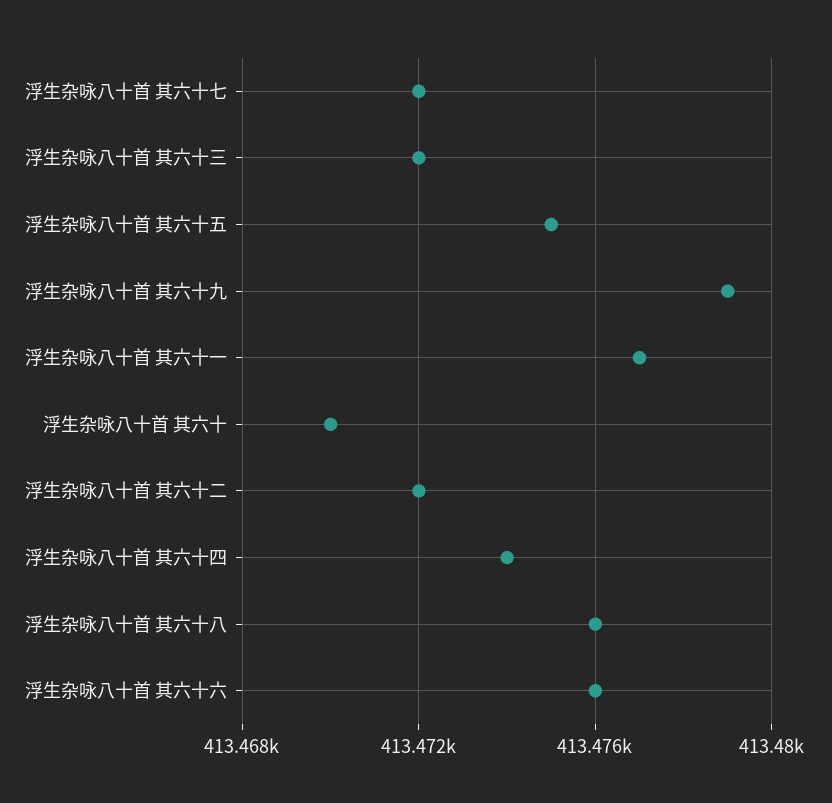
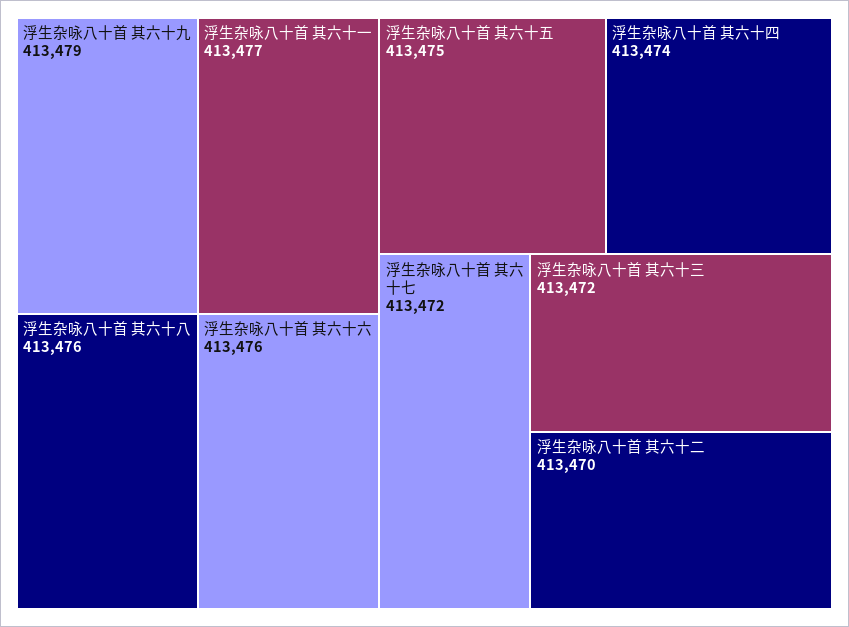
  {
    "浮生杂咏八十首 其六十七": 413472,
    "浮生杂咏八十首 其六十三": 413472,
    "浮生杂咏八十首 其六十五": 413475,
    "浮生杂咏八十首 其六十九": 413479,
    "浮生杂咏八十首 其六十一": 413477,
-   "浮生杂咏八十首 其六十": 413470,
-   "浮生杂咏八十首 其六十二": 413472,
+   "浮生杂咏八十首 其六十二": 413470,
    "浮生杂咏八十首 其六十四": 413474,
    "浮生杂咏八十首 其六十八": 413476,
    "浮生杂咏八十首 其六十六": 413476
  }

